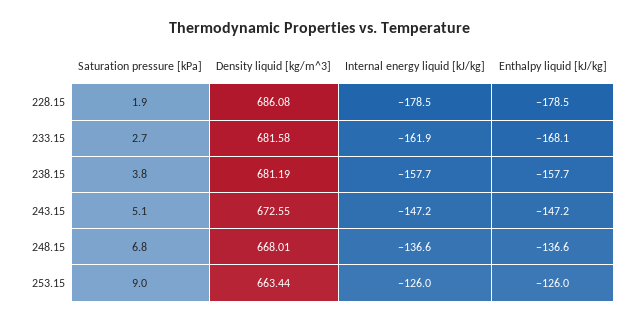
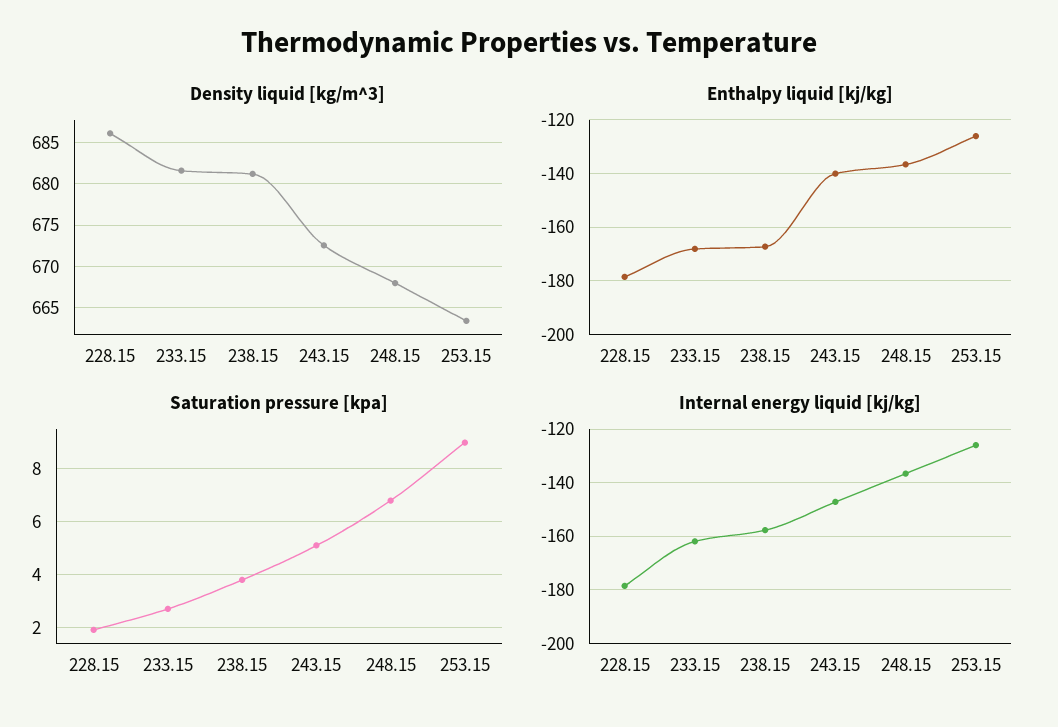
  {
    "Saturation pressure [kPa]": {
      "228.15": 1.9,
      "233.15": 2.7,
      "238.15": 3.8,
      "243.15": 5.1,
      "248.15": 6.8,
      "253.15": 9
    },
    "Density liquid [kg/m^3]": {
      "228.15": 686.08,
      "233.15": 681.58,
      "238.15": 681.19,
      "243.15": 672.55,
      "248.15": 668.01,
      "253.15": 663.44
    },
    "Internal energy liquid [kJ/kg]": {
      "228.15": -178.5,
      "233.15": -161.9,
      "238.15": -157.7,
      "243.15": -147.2,
      "248.15": -136.6,
      "253.15": -126
    },
    "Enthalpy liquid [kJ/kg]": {
      "228.15": -178.5,
      "233.15": -168.1,
-     "238.15": -157.7,
+     "238.15": -167.5,
-     "243.15": -147.2,
+     "243.15": -140,
      "248.15": -136.6,
      "253.15": -126
    }
  }

